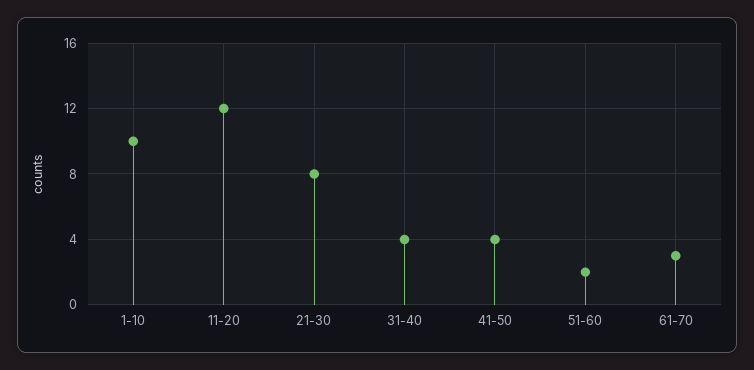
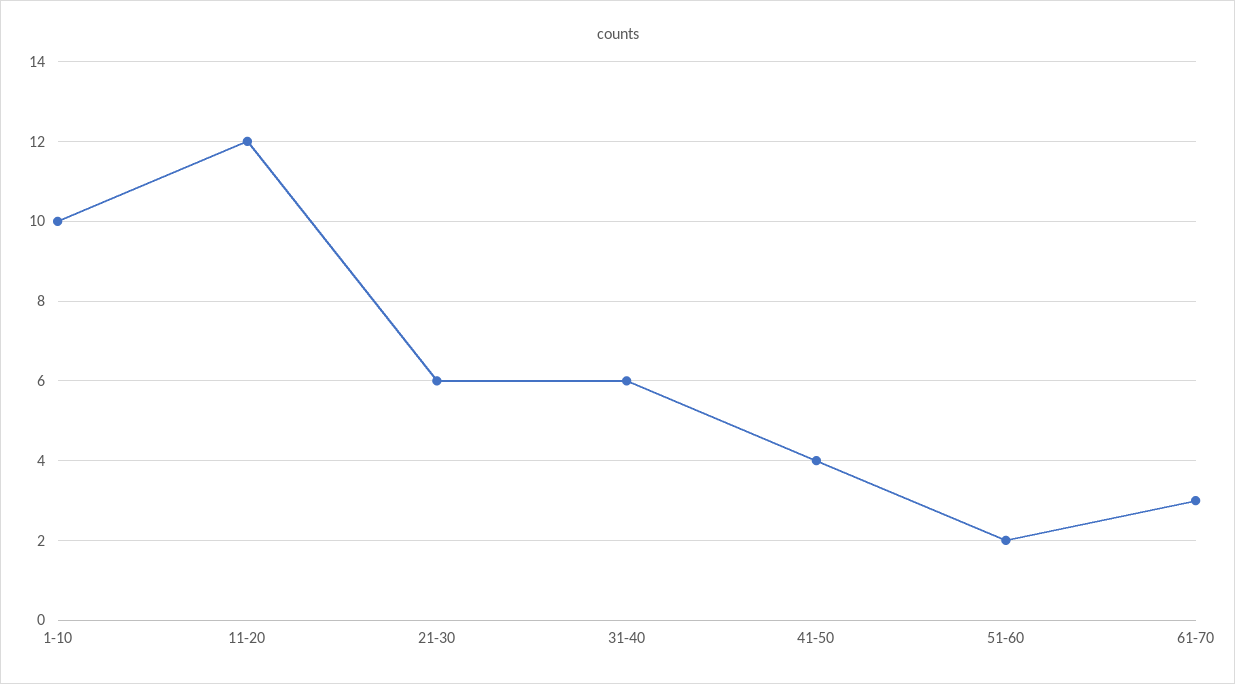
  {
    "1-10": 10,
    "11-20": 12,
-   "21-30": 8,
+   "21-30": 6,
-   "31-40": 4,
+   "31-40": 6,
    "41-50": 4,
    "51-60": 2,
    "61-70": 3
  }

